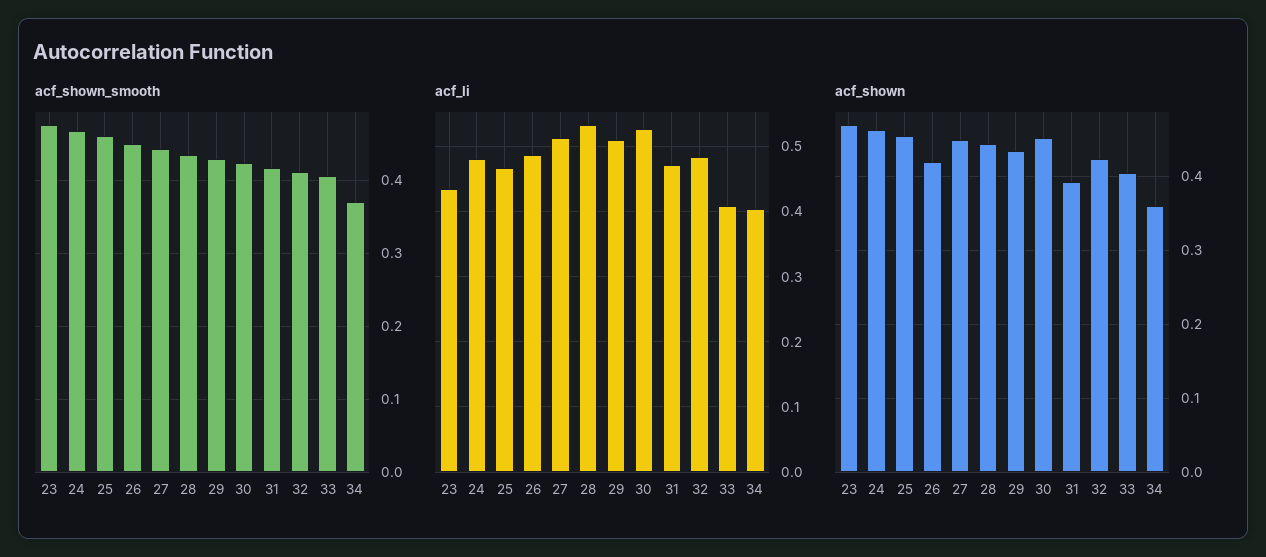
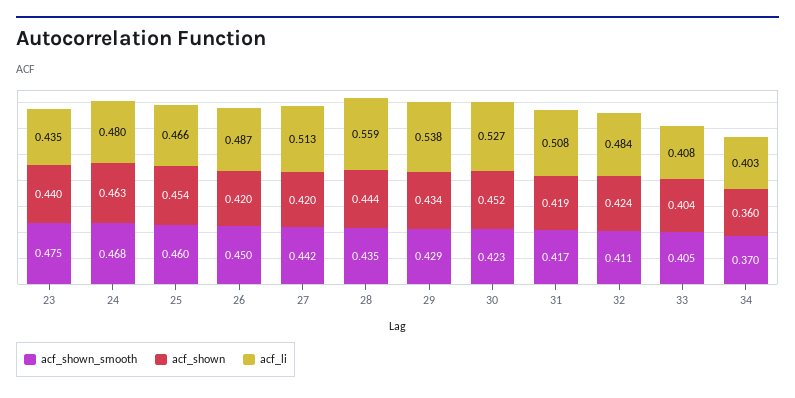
  {
    "acf_shown_smooth": {
      "23": 0.475,
      "24": 0.468,
      "25": 0.46,
      "26": 0.45,
      "27": 0.442,
      "28": 0.435,
      "29": 0.429,
      "30": 0.423,
      "31": 0.417,
      "32": 0.411,
      "33": 0.405,
      "34": 0.37
    },
    "acf_li": {
      "23": 0.435,
      "24": 0.48,
      "25": 0.466,
      "26": 0.487,
      "27": 0.513,
-     "28": 0.53,
+     "28": 0.559,
-     "29": 0.51,
+     "29": 0.538,
      "30": 0.527,
-     "31": 0.47,
+     "31": 0.508,
      "32": 0.484,
      "33": 0.408,
      "34": 0.403
    },
    "acf_shown": {
-     "23": 0.47,
+     "23": 0.44,
      "24": 0.463,
      "25": 0.454,
      "26": 0.42,
-     "27": 0.45,
+     "27": 0.42,
      "28": 0.444,
      "29": 0.434,
      "30": 0.452,
-     "31": 0.39,
+     "31": 0.419,
      "32": 0.424,
      "33": 0.404,
      "34": 0.36
    }
  }

